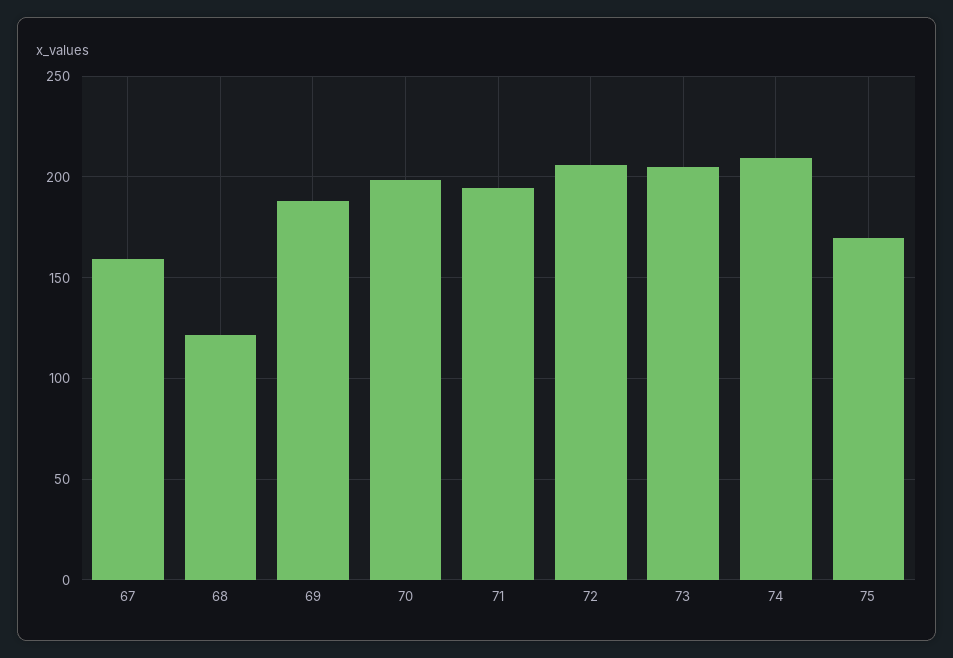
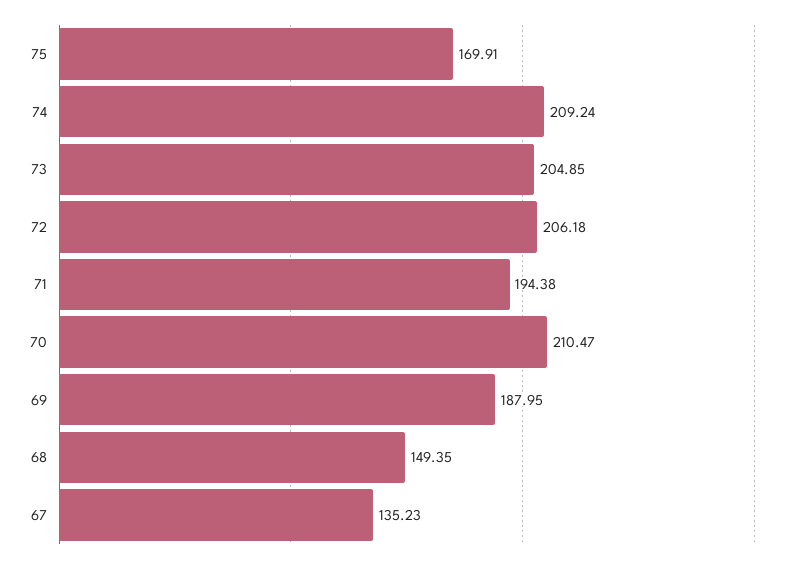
  {
-   "67": 160,
+   "67": 135.23,
-   "68": 120,
+   "68": 149.35,
    "69": 187.95,
-   "70": 200,
+   "70": 210.47,
    "71": 194.38,
    "72": 206.18,
    "73": 204.85,
    "74": 209.24,
    "75": 169.91
  }

